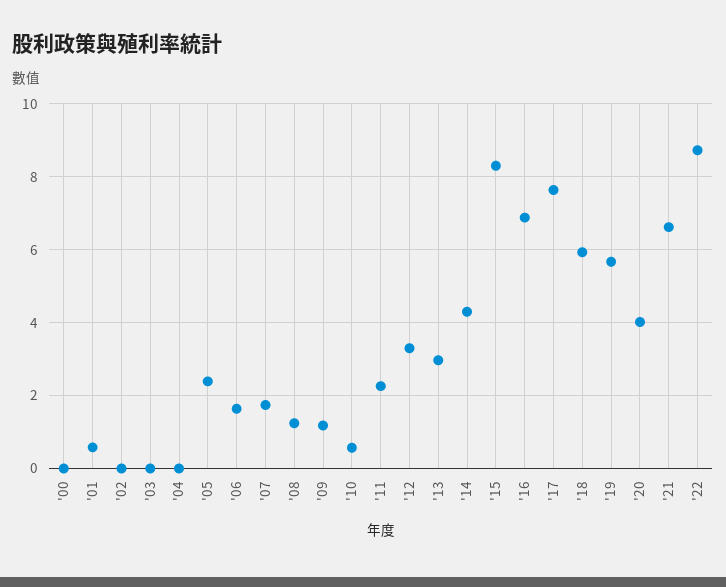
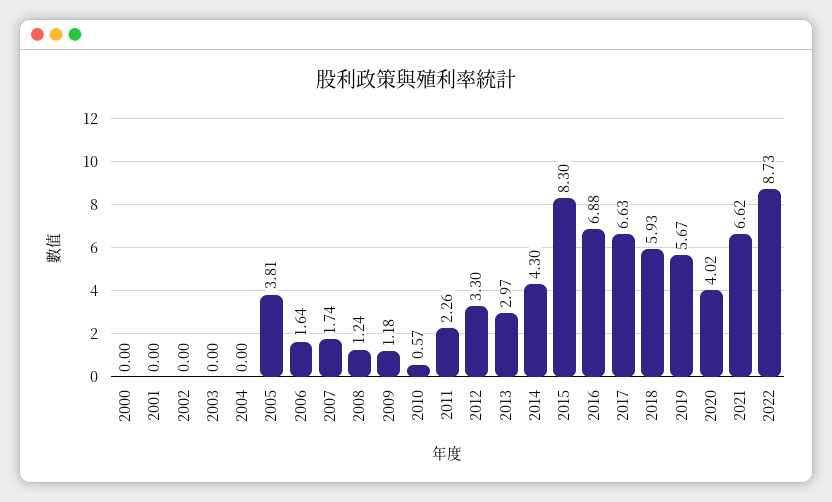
  {
    "'00": 0,
-   "'01": 0.6,
+   "'01": 0,
    "'02": 0,
    "'03": 0,
    "'04": 0,
-   "'05": 2.4,
+   "'05": 3.81,
    "'06": 1.64,
    "'07": 1.74,
    "'08": 1.24,
    "'09": 1.18,
    "'10": 0.57,
    "'11": 2.26,
    "'12": 3.3,
    "'13": 2.97,
    "'14": 4.3,
    "'15": 8.3,
    "'16": 6.88,
-   "'17": 7.6,
+   "'17": 6.63,
    "'18": 5.93,
    "'19": 5.67,
    "'20": 4.02,
    "'21": 6.62,
    "'22": 8.73
  }

